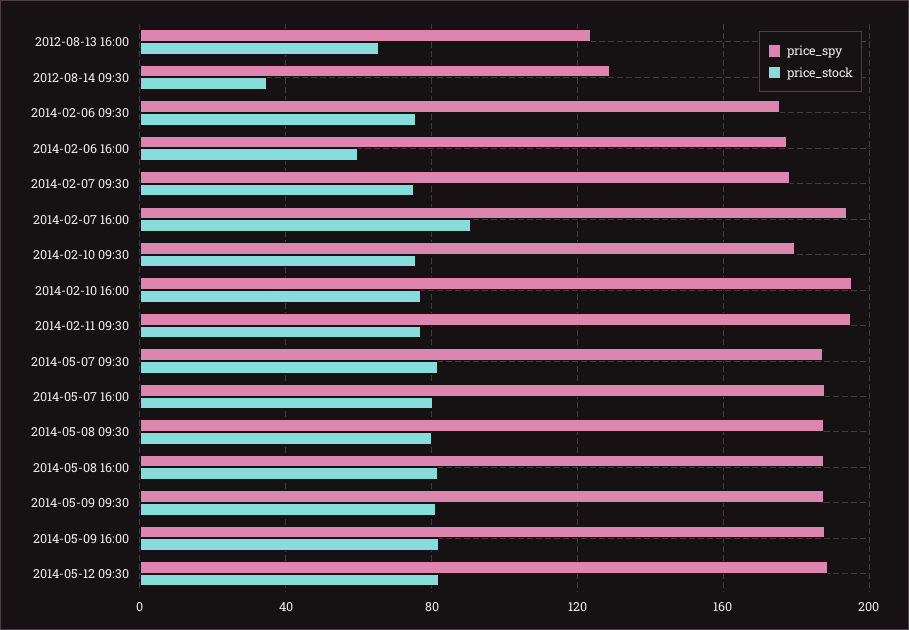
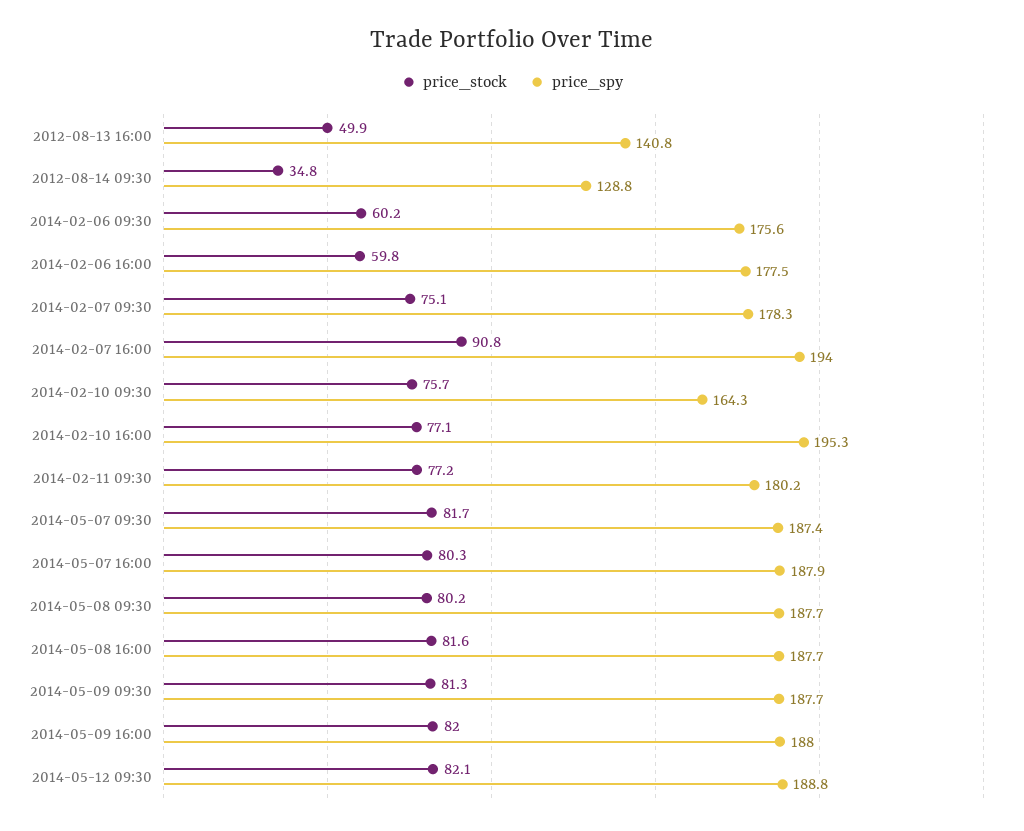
  {
    "price_spy": {
-     "2012-08-13 16:00": 125,
+     "2012-08-13 16:00": 140.8,
      "2012-08-14 09:30": 128.8,
      "2014-02-06 09:30": 175.6,
      "2014-02-06 16:00": 177.5,
      "2014-02-07 09:30": 178.3,
      "2014-02-07 16:00": 194,
-     "2014-02-10 09:30": 180,
+     "2014-02-10 09:30": 164.3,
      "2014-02-10 16:00": 195.3,
-     "2014-02-11 09:30": 195,
+     "2014-02-11 09:30": 180.2,
      "2014-05-07 09:30": 187.4,
      "2014-05-07 16:00": 187.9,
      "2014-05-08 09:30": 187.7,
      "2014-05-08 16:00": 187.7,
      "2014-05-09 09:30": 187.7,
      "2014-05-09 16:00": 188,
      "2014-05-12 09:30": 188.8
    },
    "price_stock": {
-     "2012-08-13 16:00": 65,
+     "2012-08-13 16:00": 49.9,
      "2012-08-14 09:30": 34.8,
-     "2014-02-06 09:30": 75,
+     "2014-02-06 09:30": 60.2,
      "2014-02-06 16:00": 59.8,
      "2014-02-07 09:30": 75.1,
      "2014-02-07 16:00": 90.8,
      "2014-02-10 09:30": 75.7,
      "2014-02-10 16:00": 77.1,
      "2014-02-11 09:30": 77.2,
      "2014-05-07 09:30": 81.7,
      "2014-05-07 16:00": 80.3,
      "2014-05-08 09:30": 80.2,
      "2014-05-08 16:00": 81.6,
      "2014-05-09 09:30": 81.3,
      "2014-05-09 16:00": 82,
      "2014-05-12 09:30": 82.1
    }
  }

